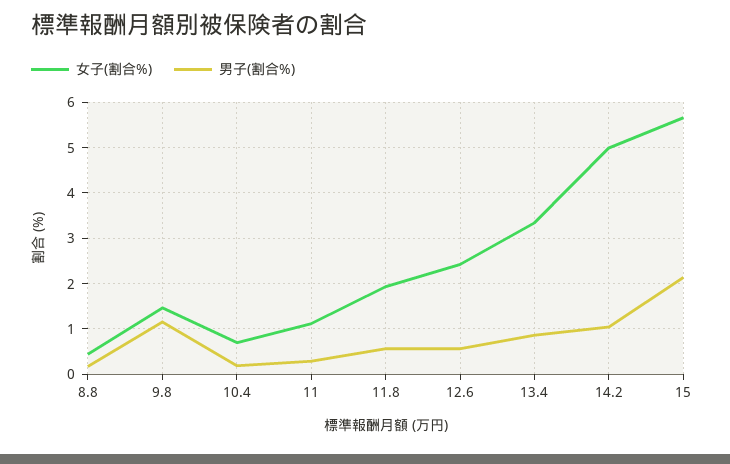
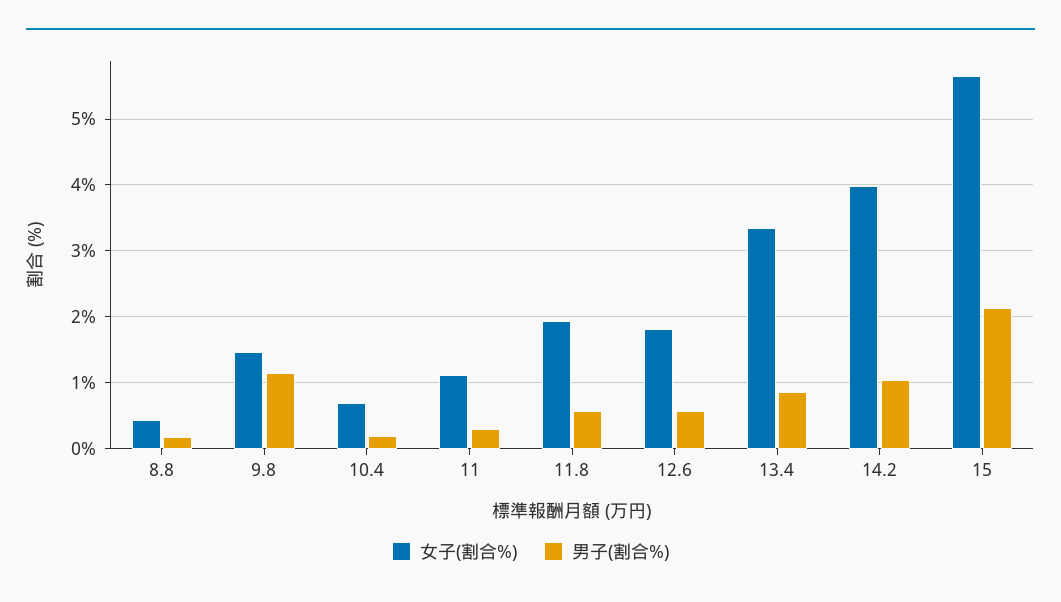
  {
    "女子(割合%)": {
      "8.8": 0.4,
      "9.8": 1.5,
      "10.4": 0.7,
      "11": 1.1,
      "11.8": 1.9,
-     "12.6": 2.4,
+     "12.6": 1.8,
      "13.4": 3.3,
-     "14.2": 5,
+     "14.2": 4,
      "15": 5.7
    },
    "男子(割合%)": {
      "8.8": 0.2,
      "9.8": 1.2,
      "10.4": 0.2,
      "11": 0.3,
      "11.8": 0.6,
      "12.6": 0.6,
      "13.4": 0.9,
      "14.2": 1,
      "15": 2.1
    }
  }

